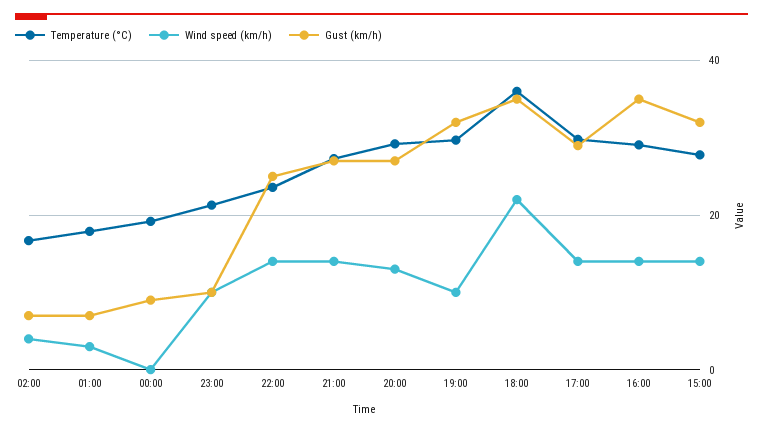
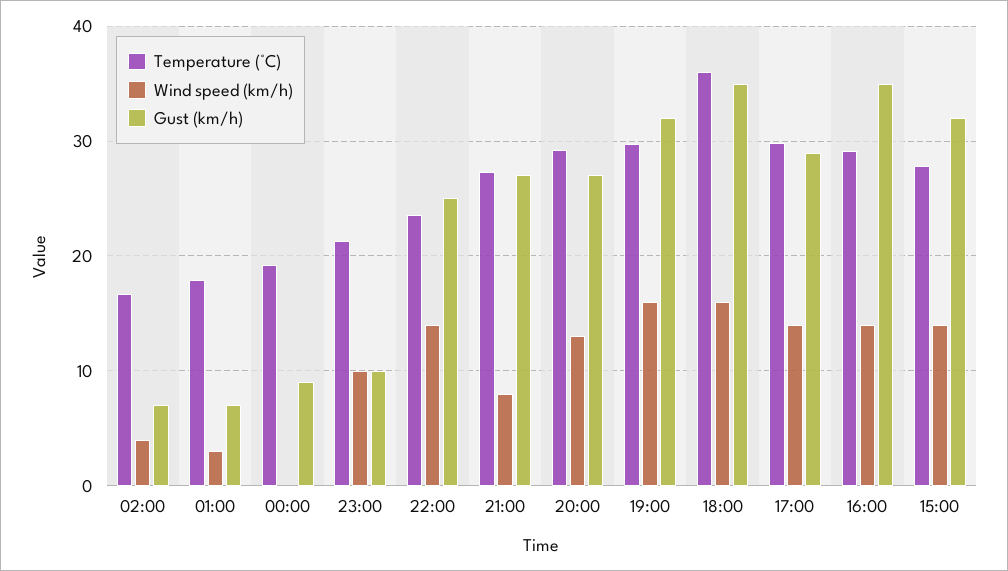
  {
    "Temperature (°C)": {
      "02:00": 17,
      "01:00": 18,
      "00:00": 19,
      "23:00": 21,
      "22:00": 24,
      "21:00": 27,
      "20:00": 29,
      "19:00": 30,
      "18:00": 36,
      "17:00": 30,
      "16:00": 29,
      "15:00": 28
    },
    "Wind speed (km/h)": {
      "02:00": 4,
      "01:00": 3,
      "00:00": 0,
      "23:00": 10,
      "22:00": 14,
-     "21:00": 14,
+     "21:00": 8,
      "20:00": 13,
-     "19:00": 10,
+     "19:00": 16,
-     "18:00": 22,
+     "18:00": 16,
      "17:00": 14,
      "16:00": 14,
      "15:00": 14
    },
    "Gust (km/h)": {
      "02:00": 7,
      "01:00": 7,
      "00:00": 9,
      "23:00": 10,
      "22:00": 25,
      "21:00": 27,
      "20:00": 27,
      "19:00": 32,
      "18:00": 35,
      "17:00": 29,
      "16:00": 35,
      "15:00": 32
    }
  }

